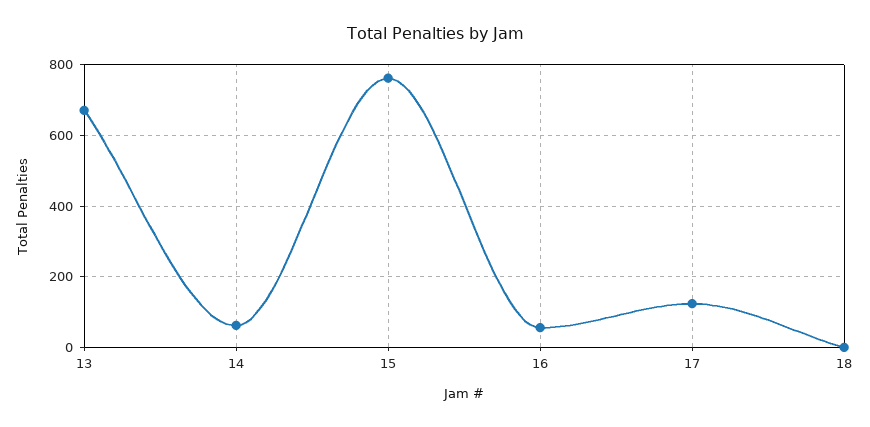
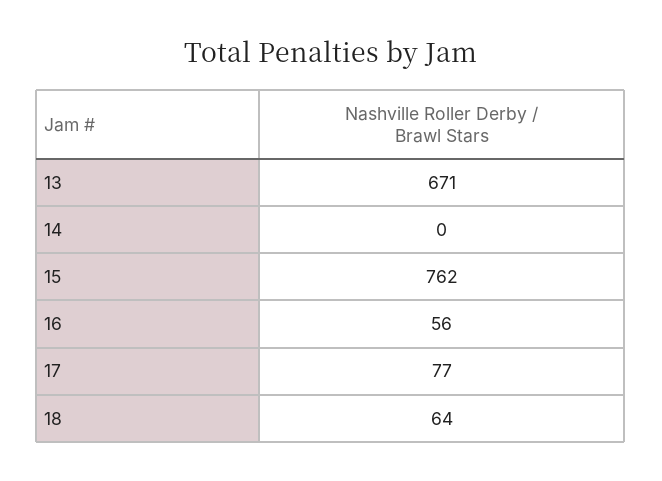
  {
    "13": 671,
-   "14": 60,
+   "14": 0,
    "15": 762,
    "16": 56,
-   "17": 120,
+   "17": 77,
-   "18": 0
+   "18": 64
  }

